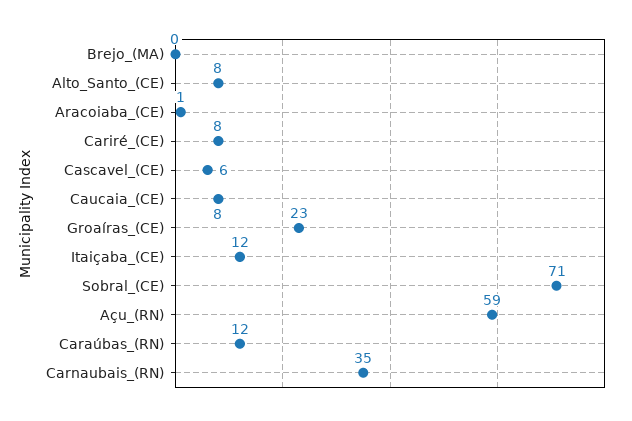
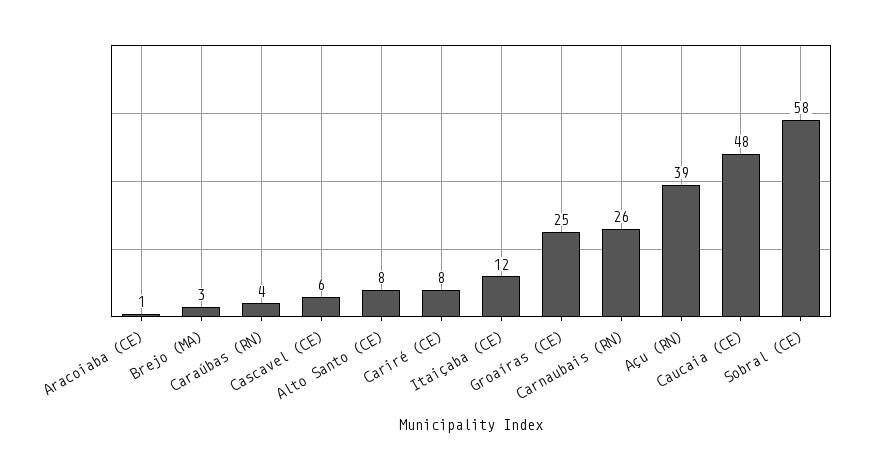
  {
-   "Brejo_(MA)": 0,
+   "Brejo_(MA)": 3,
    "Alto_Santo_(CE)": 8,
    "Aracoiaba_(CE)": 1,
    "Cariré_(CE)": 8,
    "Cascavel_(CE)": 6,
-   "Caucaia_(CE)": 8,
+   "Caucaia_(CE)": 48,
-   "Groaíras_(CE)": 23,
+   "Groaíras_(CE)": 25,
    "Itaiçaba_(CE)": 12,
-   "Sobral_(CE)": 71,
+   "Sobral_(CE)": 58,
-   "Açu_(RN)": 59,
+   "Açu_(RN)": 39,
-   "Caraúbas_(RN)": 12,
+   "Caraúbas_(RN)": 4,
-   "Carnaubais_(RN)": 35
+   "Carnaubais_(RN)": 26
  }

